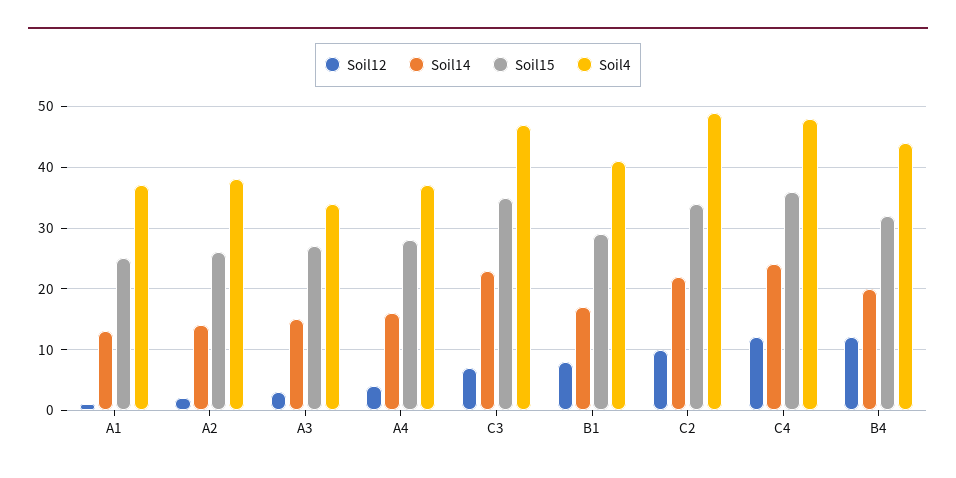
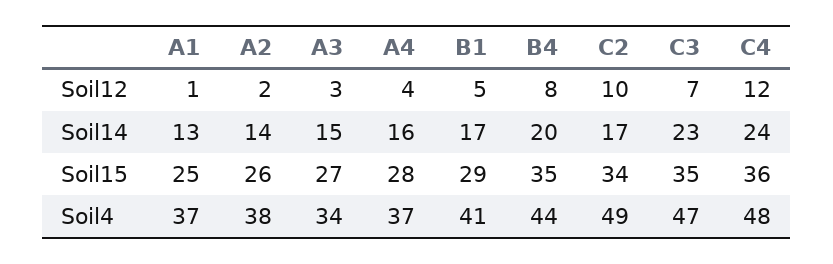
  {
    "Soil12": {
      "A1": 1,
      "A2": 2,
      "A3": 3,
      "A4": 4,
      "C3": 7,
-     "B1": 8,
+     "B1": 5,
      "C2": 10,
      "C4": 12,
-     "B4": 12
+     "B4": 8
    },
    "Soil14": {
      "A1": 13,
      "A2": 14,
      "A3": 15,
      "A4": 16,
      "C3": 23,
      "B1": 17,
-     "C2": 22,
+     "C2": 17,
      "C4": 24,
      "B4": 20
    },
    "Soil15": {
      "A1": 25,
      "A2": 26,
      "A3": 27,
      "A4": 28,
      "C3": 35,
      "B1": 29,
      "C2": 34,
      "C4": 36,
-     "B4": 32
+     "B4": 35
    },
    "Soil4": {
      "A1": 37,
      "A2": 38,
      "A3": 34,
      "A4": 37,
      "C3": 47,
      "B1": 41,
      "C2": 49,
      "C4": 48,
      "B4": 44
    }
  }

